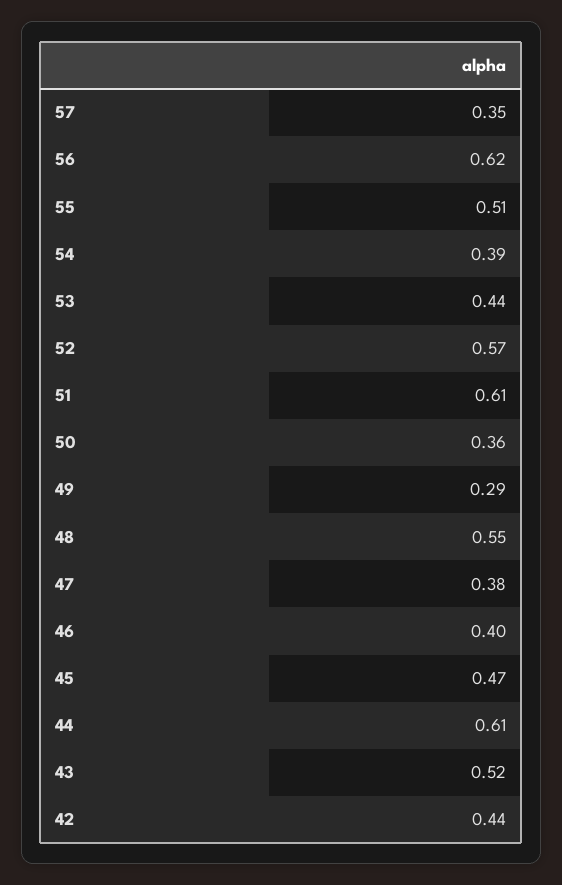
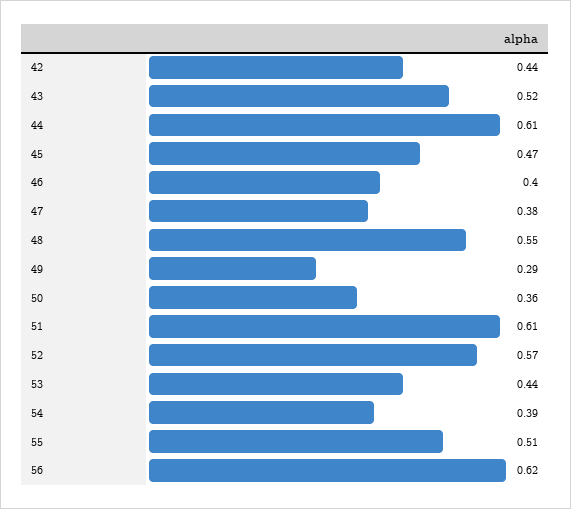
  {
-   "57": 0.35,
    "56": 0.62,
    "55": 0.51,
    "54": 0.39,
    "53": 0.44,
    "52": 0.57,
    "51": 0.61,
    "50": 0.36,
    "49": 0.29,
    "48": 0.55,
    "47": 0.38,
    "46": 0.4,
    "45": 0.47,
    "44": 0.61,
    "43": 0.52,
    "42": 0.44
  }

